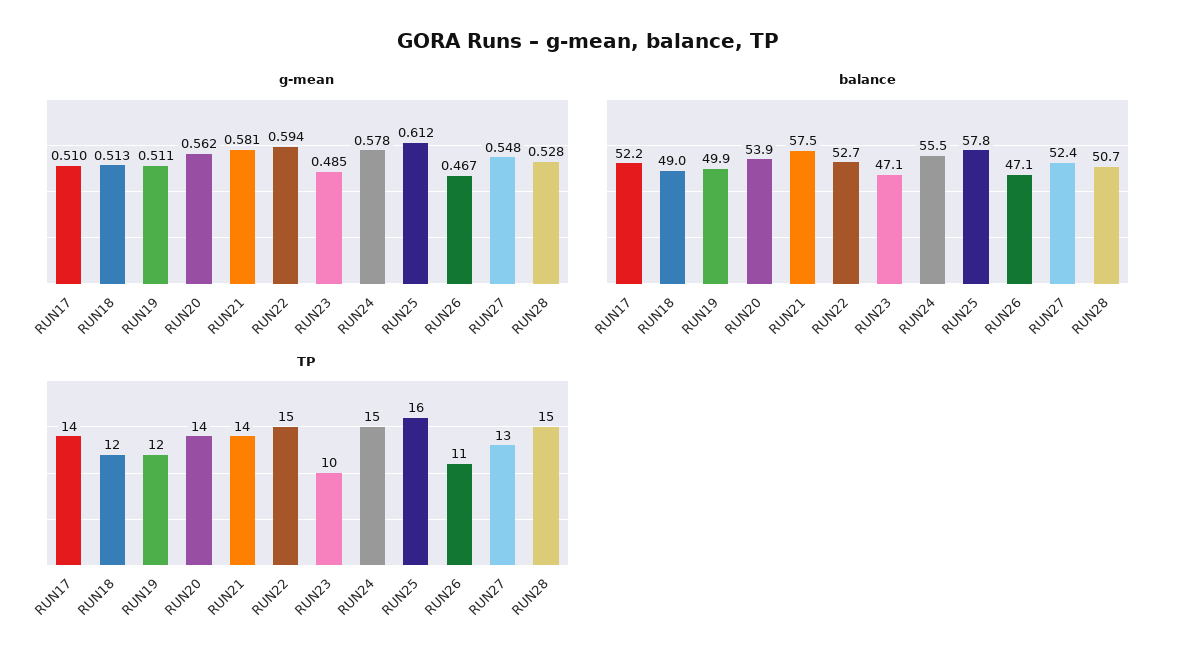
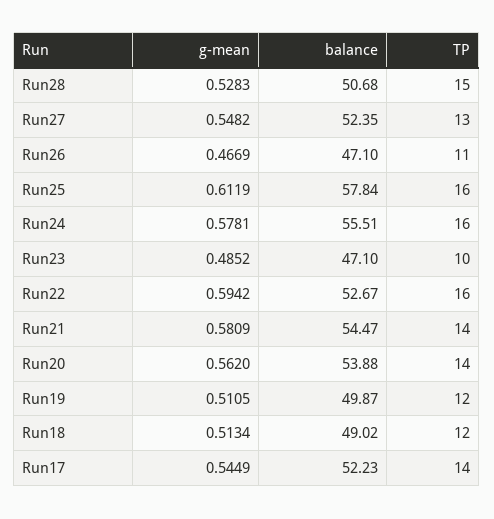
  {
    "g-mean": {
-     "RUN17": 0.51,
+     "RUN17": 0.5449,
      "RUN18": 0.5134,
      "RUN19": 0.5105,
      "RUN20": 0.562,
      "RUN21": 0.5809,
      "RUN22": 0.5942,
      "RUN23": 0.4852,
      "RUN24": 0.5781,
      "RUN25": 0.6119,
      "RUN26": 0.4669,
      "RUN27": 0.5482,
      "RUN28": 0.5283
    },
    "balance": {
      "RUN17": 52.23,
      "RUN18": 49.02,
      "RUN19": 49.87,
      "RUN20": 53.88,
-     "RUN21": 57.5,
+     "RUN21": 54.47,
      "RUN22": 52.67,
      "RUN23": 47.1,
      "RUN24": 55.51,
      "RUN25": 57.84,
      "RUN26": 47.1,
      "RUN27": 52.35,
      "RUN28": 50.68
    },
    "TP": {
      "RUN17": 14,
      "RUN18": 12,
      "RUN19": 12,
      "RUN20": 14,
      "RUN21": 14,
-     "RUN22": 15,
+     "RUN22": 16,
      "RUN23": 10,
-     "RUN24": 15,
+     "RUN24": 16,
      "RUN25": 16,
      "RUN26": 11,
      "RUN27": 13,
      "RUN28": 15
    }
  }

